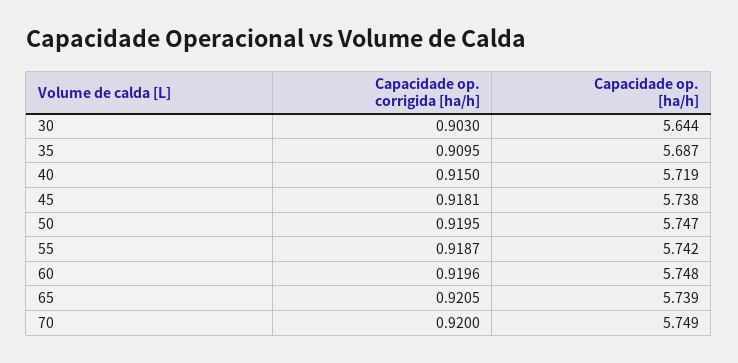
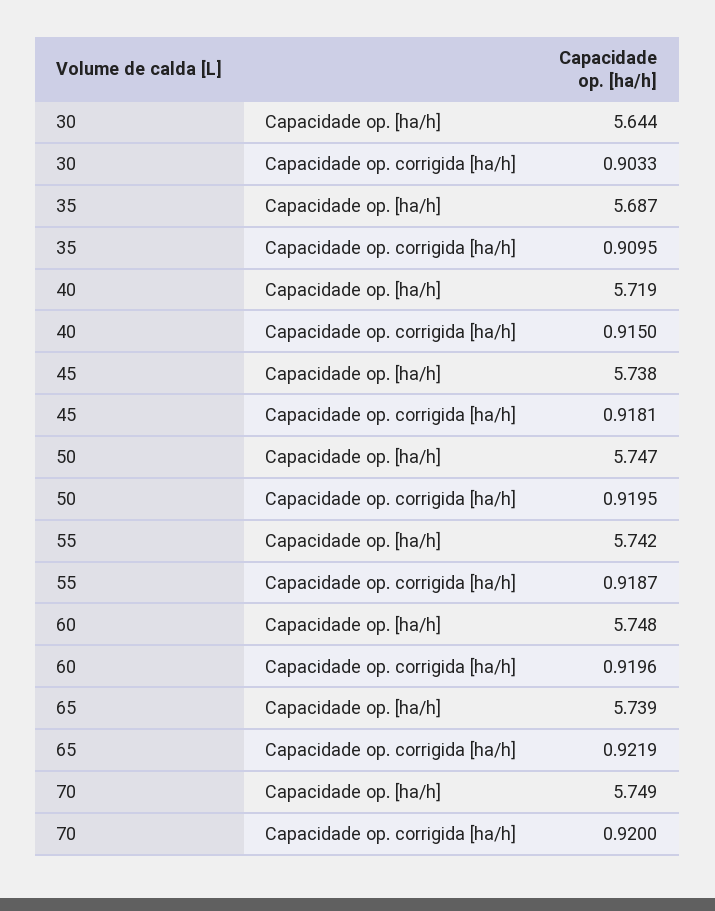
  {
    "Capacidade op. corrigida [ha/h]": {
-     "30": 0.903,
+     "30": 0.9033,
      "35": 0.9095,
      "40": 0.915,
      "45": 0.9181,
      "50": 0.9195,
      "55": 0.9187,
      "60": 0.9196,
-     "65": 0.9205,
+     "65": 0.9219,
      "70": 0.92
    },
    "Capacidade op. [ha/h]": {
      "30": 5.644,
      "35": 5.687,
      "40": 5.719,
      "45": 5.738,
      "50": 5.747,
      "55": 5.742,
      "60": 5.748,
      "65": 5.739,
      "70": 5.749
    }
  }

